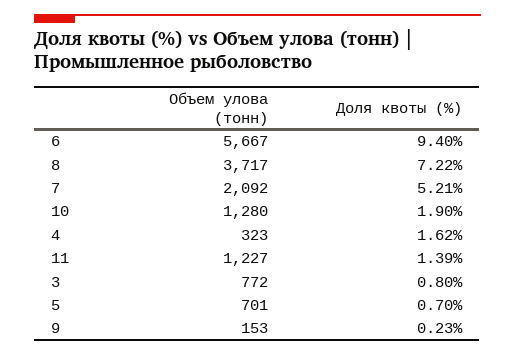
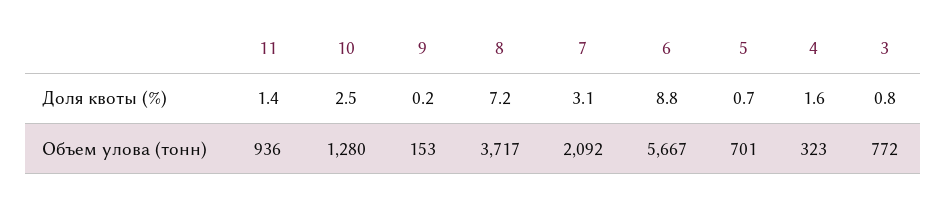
  {
    "Объем улова (тонн)": {
      "6": 5667,
      "8": 3717,
      "7": 2092,
      "10": 1280,
      "4": 323,
-     "11": 1227,
+     "11": 936,
      "3": 772,
      "5": 701,
      "9": 153
    },
    "Доля квоты (%)": {
-     "6": 9.4,
+     "6": 8.8,
      "8": 7.22,
-     "7": 5.21,
+     "7": 3.1,
-     "10": 1.9,
+     "10": 2.5,
      "4": 1.62,
      "11": 1.39,
      "3": 0.8,
      "5": 0.7,
      "9": 0.23
    }
  }

